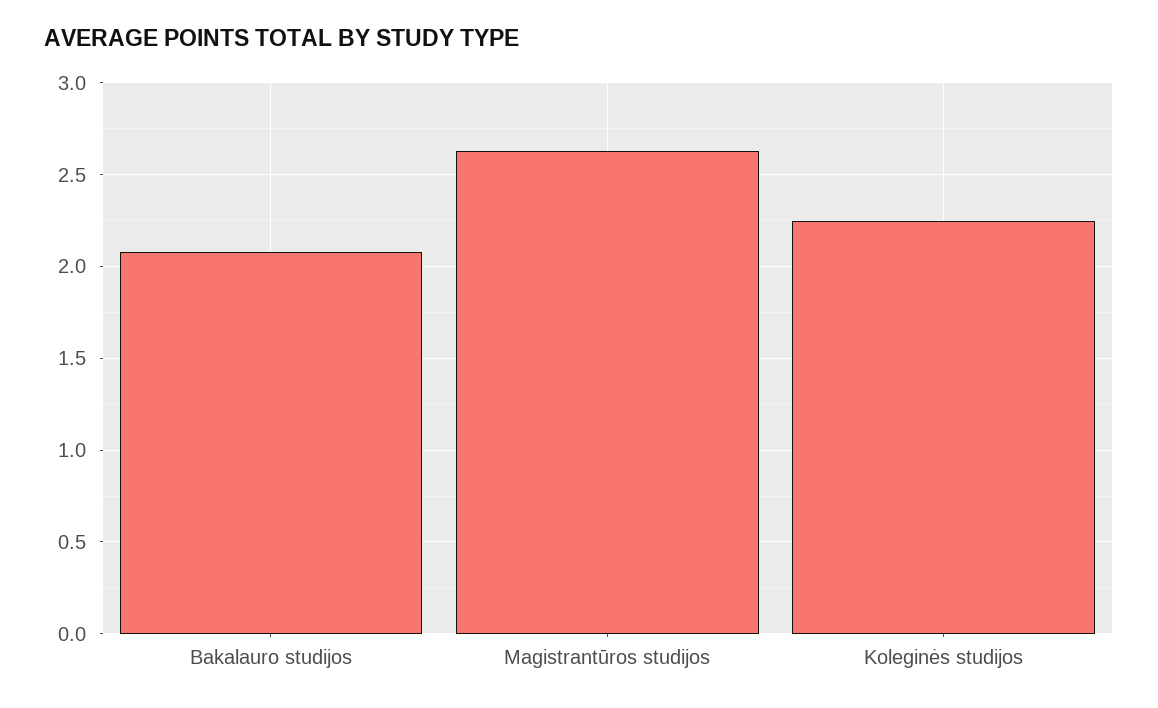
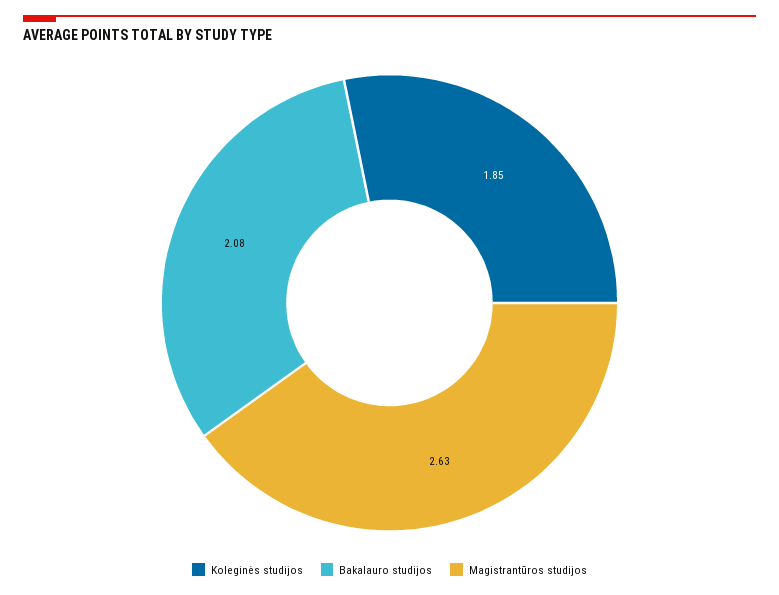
  {
    "Bakalauro studijos": 2.08,
    "Magistrantūros studijos": 2.63,
-   "Koleginės studijos": 2.25
+   "Koleginės studijos": 1.85
  }

